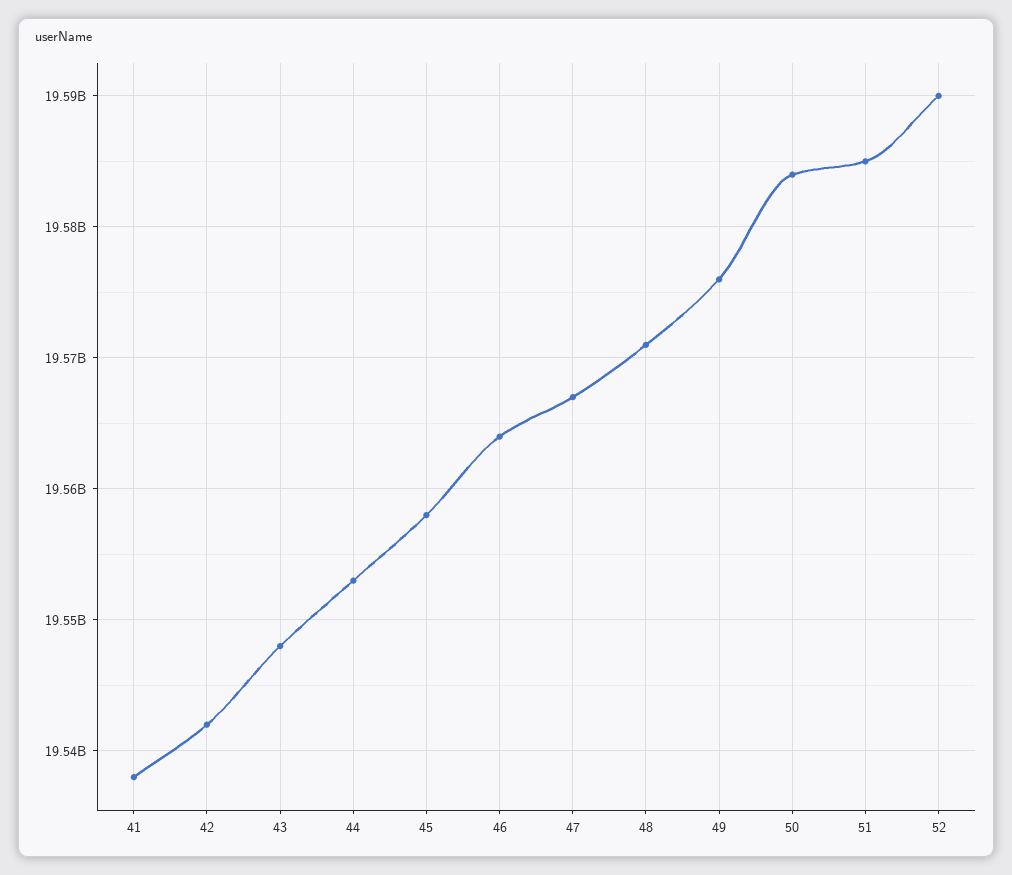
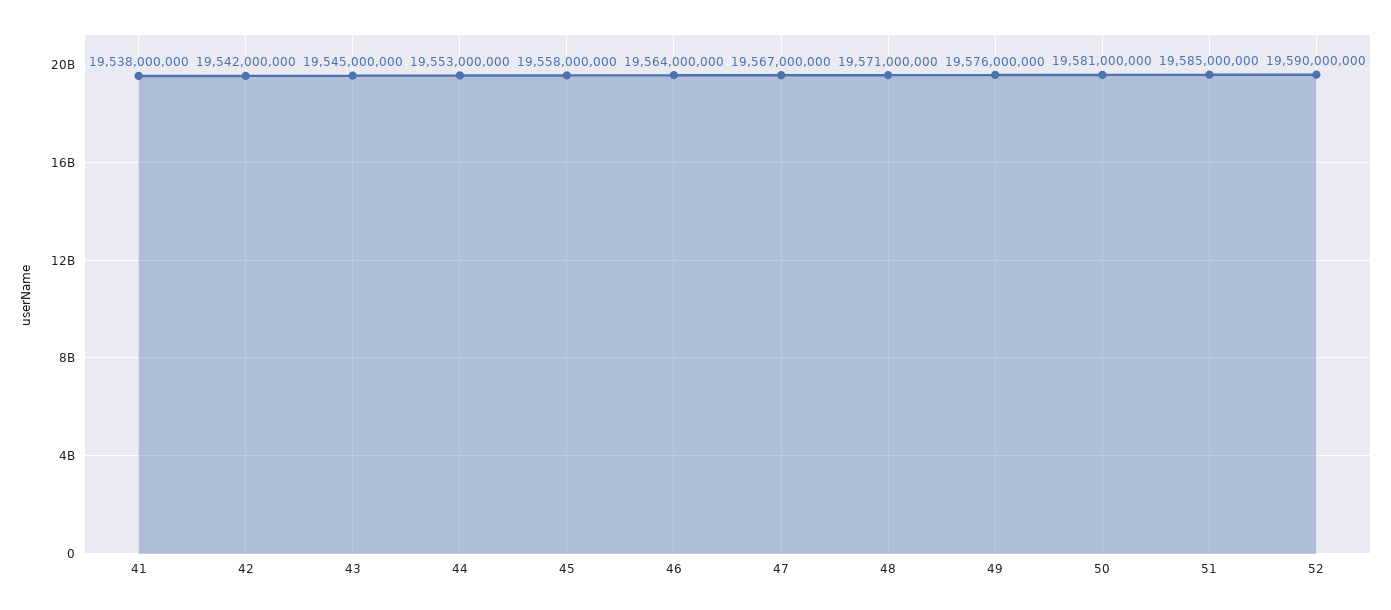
  {
    "41": 19538000000,
    "42": 19542000000,
-   "43": 19548000000,
+   "43": 19545000000,
    "44": 19553000000,
    "45": 19558000000,
    "46": 19564000000,
    "47": 19567000000,
    "48": 19571000000,
    "49": 19576000000,
-   "50": 19584000000,
+   "50": 19581000000,
    "51": 19585000000,
    "52": 19590000000
  }

